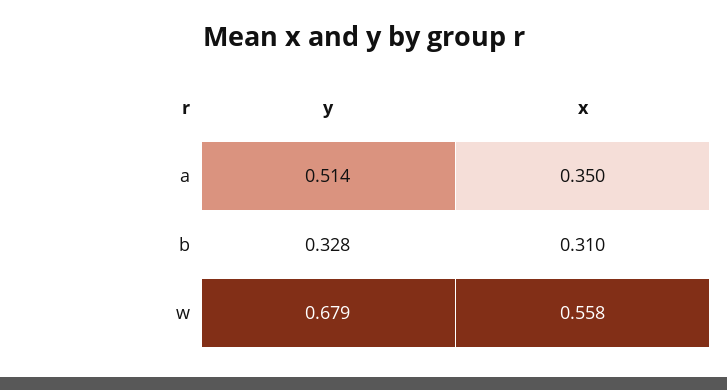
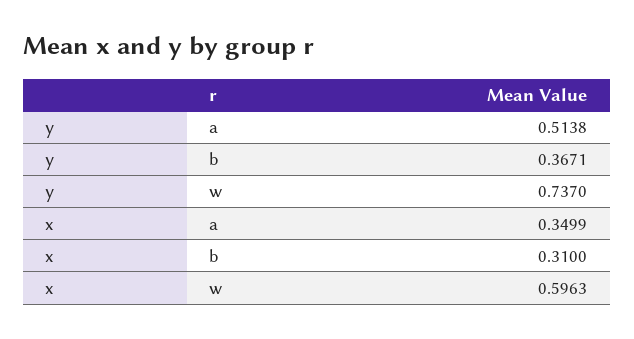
  {
    "y": {
      "a": 0.5138,
-     "b": 0.328,
+     "b": 0.3671,
-     "w": 0.679
+     "w": 0.737
    },
    "x": {
      "a": 0.3499,
      "b": 0.31,
-     "w": 0.558
+     "w": 0.5963
    }
  }

